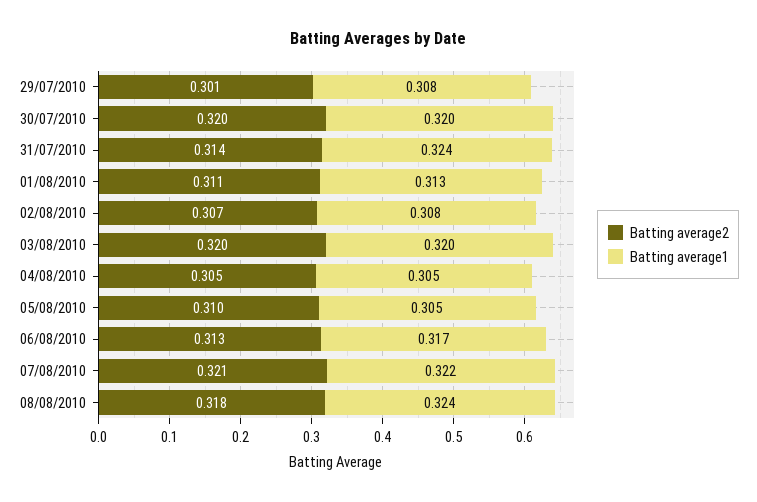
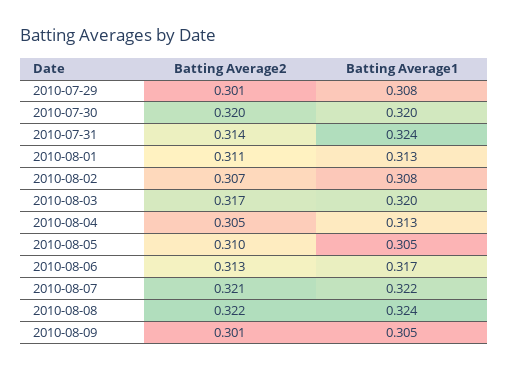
  {
    "Batting average2": {
      "29/07/2010": 0.301,
      "30/07/2010": 0.32,
      "31/07/2010": 0.314,
      "01/08/2010": 0.311,
      "02/08/2010": 0.307,
-     "03/08/2010": 0.32,
+     "03/08/2010": 0.317,
      "04/08/2010": 0.305,
      "05/08/2010": 0.31,
      "06/08/2010": 0.313,
      "07/08/2010": 0.321,
-     "08/08/2010": 0.318
+     "08/08/2010": 0.322,
+     "2010-08-09": 0.301
    },
    "Batting average1": {
      "29/07/2010": 0.308,
      "30/07/2010": 0.32,
      "31/07/2010": 0.324,
      "01/08/2010": 0.313,
      "02/08/2010": 0.308,
      "03/08/2010": 0.32,
-     "04/08/2010": 0.305,
+     "04/08/2010": 0.313,
      "05/08/2010": 0.305,
      "06/08/2010": 0.317,
      "07/08/2010": 0.322,
-     "08/08/2010": 0.324
+     "08/08/2010": 0.324,
+     "2010-08-09": 0.305
    }
  }

